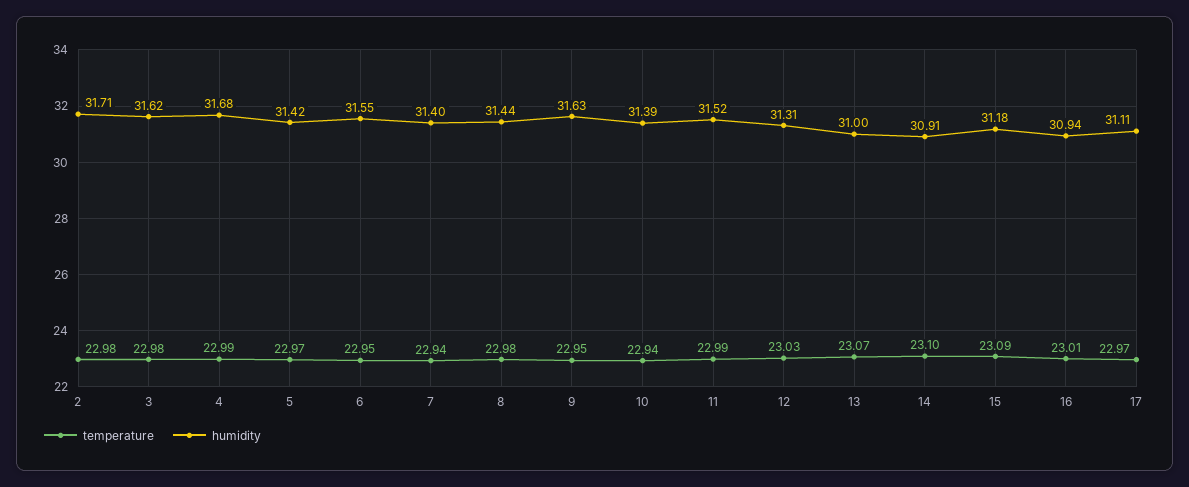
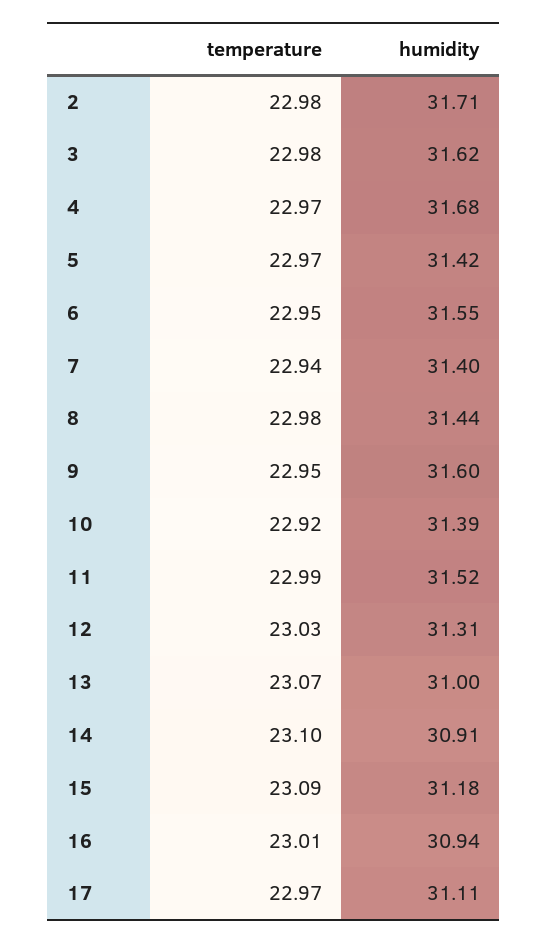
  {
    "temperature": {
      "2": 22.98,
      "3": 22.98,
-     "4": 22.99,
+     "4": 22.97,
      "5": 22.97,
      "6": 22.95,
      "7": 22.94,
      "8": 22.98,
      "9": 22.95,
-     "10": 22.94,
+     "10": 22.92,
      "11": 22.99,
      "12": 23.03,
      "13": 23.07,
      "14": 23.1,
      "15": 23.09,
      "16": 23.01,
      "17": 22.97
    },
    "humidity": {
      "2": 31.71,
      "3": 31.62,
      "4": 31.68,
      "5": 31.42,
      "6": 31.55,
      "7": 31.4,
      "8": 31.44,
-     "9": 31.63,
+     "9": 31.6,
      "10": 31.39,
      "11": 31.52,
      "12": 31.31,
      "13": 31,
      "14": 30.91,
      "15": 31.18,
      "16": 30.94,
      "17": 31.11
    }
  }

